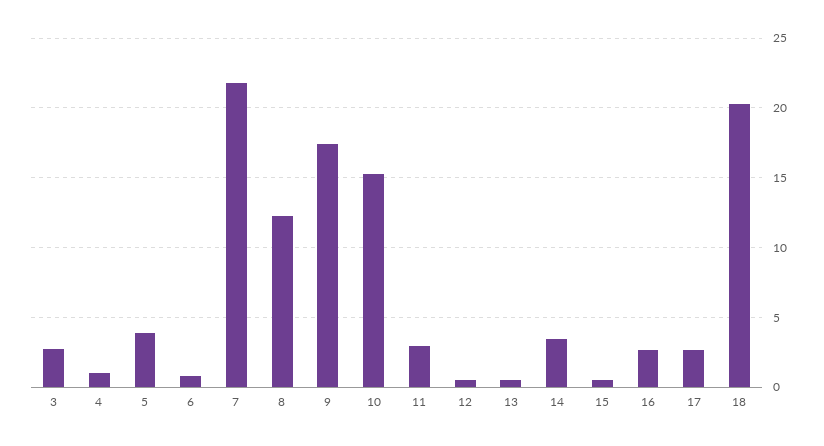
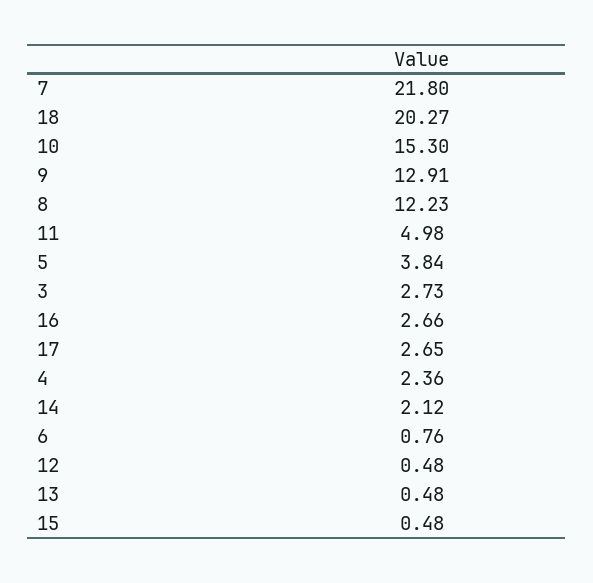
  {
    "3": 2.73,
-   "4": 1,
+   "4": 2.36,
    "5": 3.84,
    "6": 0.76,
    "7": 21.8,
    "8": 12.23,
-   "9": 17.5,
+   "9": 12.91,
    "10": 15.3,
-   "11": 3,
+   "11": 4.98,
    "12": 0.48,
    "13": 0.48,
-   "14": 3.5,
+   "14": 2.12,
    "15": 0.48,
    "16": 2.66,
    "17": 2.65,
    "18": 20.27
  }

